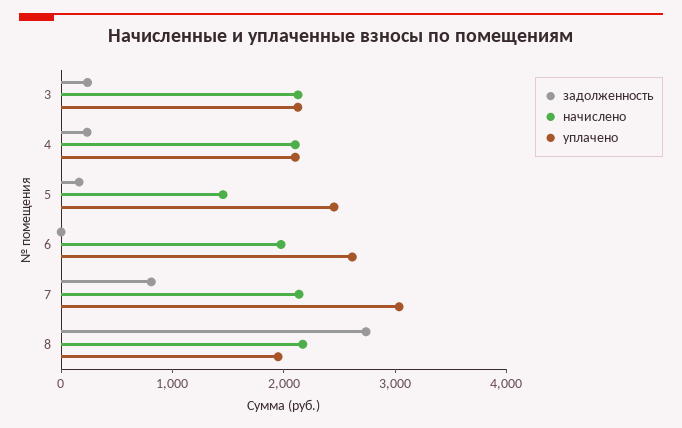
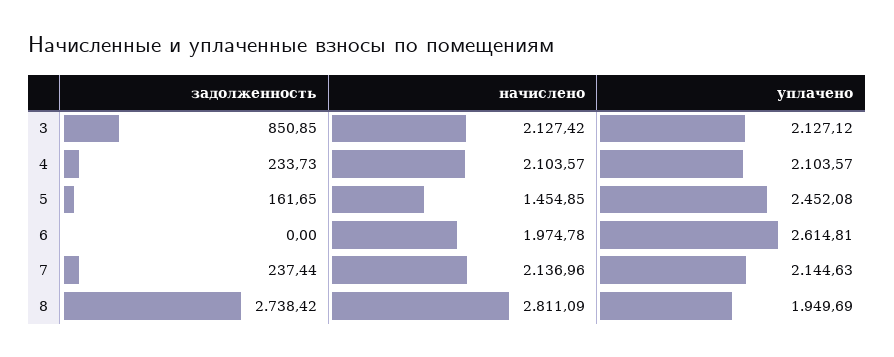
  {
    "задолженность": {
-     "3": 200,
+     "3": 850.85,
      "4": 233.73,
      "5": 161.65,
      "6": 0,
-     "7": 800,
+     "7": 237.44,
      "8": 2738.42
    },
    "начислено": {
      "3": 2127.42,
      "4": 2103.57,
      "5": 1454.85,
      "6": 1974.78,
      "7": 2136.96,
-     "8": 2200
+     "8": 2811.09
    },
    "уплачено": {
      "3": 2127.12,
      "4": 2103.57,
      "5": 2452.08,
      "6": 2614.81,
-     "7": 3000,
+     "7": 2144.63,
      "8": 1949.69
    }
  }

